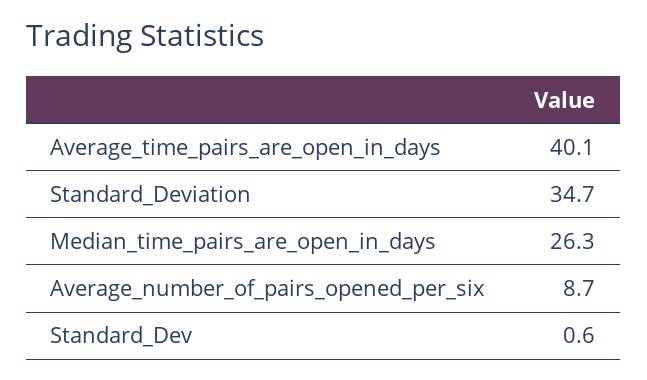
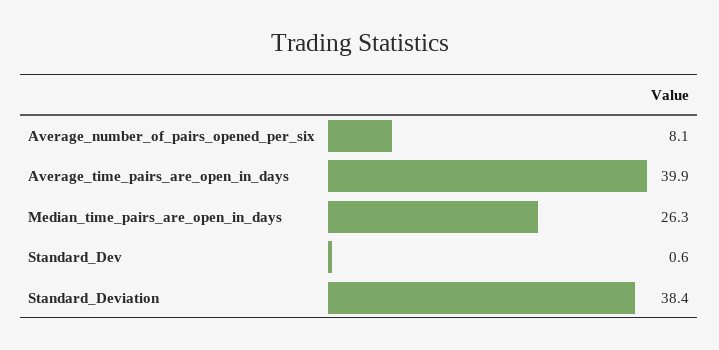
  {
-   "Average_time_pairs_are_open_in_days": 40.1,
+   "Average_time_pairs_are_open_in_days": 39.9,
-   "Standard_Deviation": 34.7,
+   "Standard_Deviation": 38.4,
    "Median_time_pairs_are_open_in_days": 26.3,
-   "Average_number_of_pairs_opened_per_six": 8.7,
+   "Average_number_of_pairs_opened_per_six": 8.1,
    "Standard_Dev": 0.6
  }

